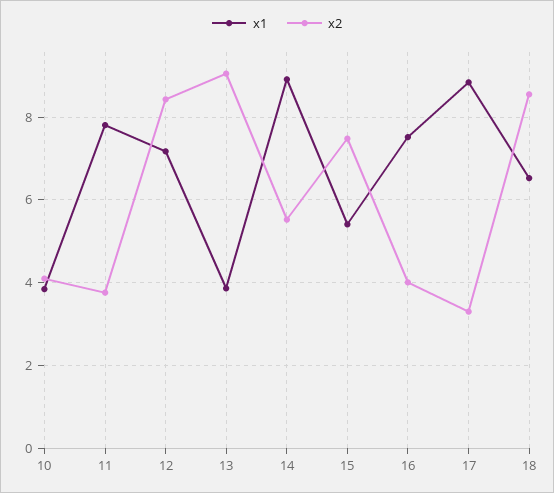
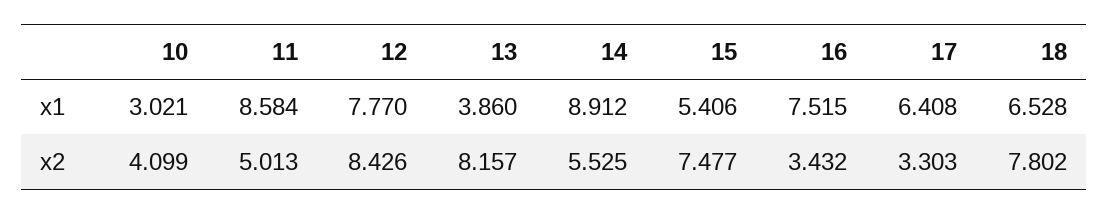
  {
    "x1": {
-     "10": 3.8,
+     "10": 3.021,
-     "11": 7.8,
+     "11": 8.584,
-     "12": 7.2,
+     "12": 7.77,
      "13": 3.86,
      "14": 8.912,
      "15": 5.406,
      "16": 7.515,
-     "17": 8.8,
+     "17": 6.408,
      "18": 6.528
    },
    "x2": {
      "10": 4.099,
-     "11": 3.8,
+     "11": 5.013,
      "12": 8.426,
-     "13": 9,
+     "13": 8.157,
      "14": 5.525,
      "15": 7.477,
-     "16": 4,
+     "16": 3.432,
      "17": 3.303,
-     "18": 8.6
+     "18": 7.802
    }
  }

